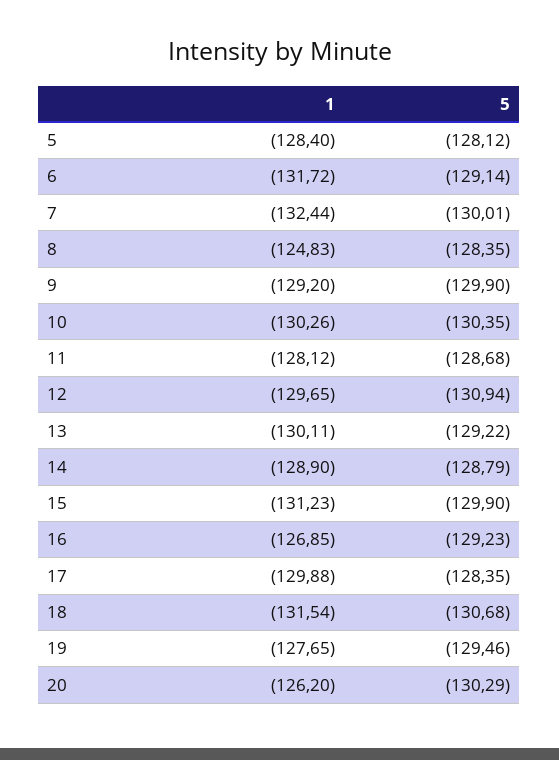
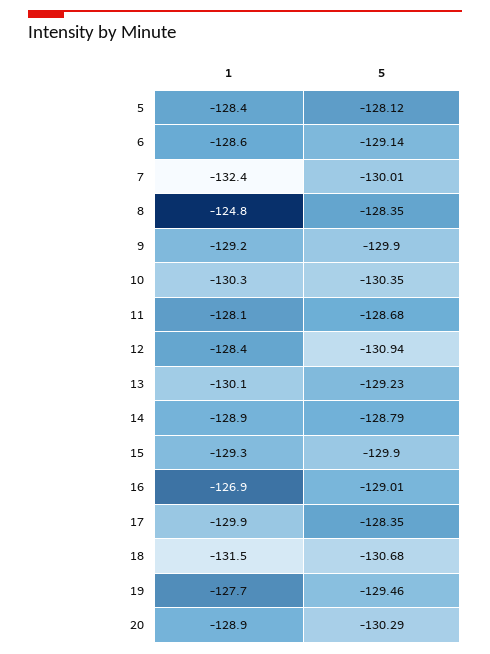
  {
    "1": {
      "5": -128.4,
-     "6": -131.72,
+     "6": -128.6,
      "7": -132.44,
      "8": -124.83,
      "9": -129.2,
      "10": -130.26,
      "11": -128.12,
-     "12": -129.65,
+     "12": -128.4,
      "13": -130.11,
      "14": -128.9,
-     "15": -131.23,
+     "15": -129.3,
      "16": -126.85,
      "17": -129.88,
      "18": -131.54,
      "19": -127.65,
-     "20": -126.2
+     "20": -128.9
    },
    "5": {
      "5": -128.12,
      "6": -129.14,
      "7": -130.01,
      "8": -128.35,
      "9": -129.9,
      "10": -130.35,
      "11": -128.68,
      "12": -130.94,
-     "13": -129.22,
+     "13": -129.23,
      "14": -128.79,
      "15": -129.9,
-     "16": -129.23,
+     "16": -129.01,
      "17": -128.35,
      "18": -130.68,
      "19": -129.46,
      "20": -130.29
    }
  }

